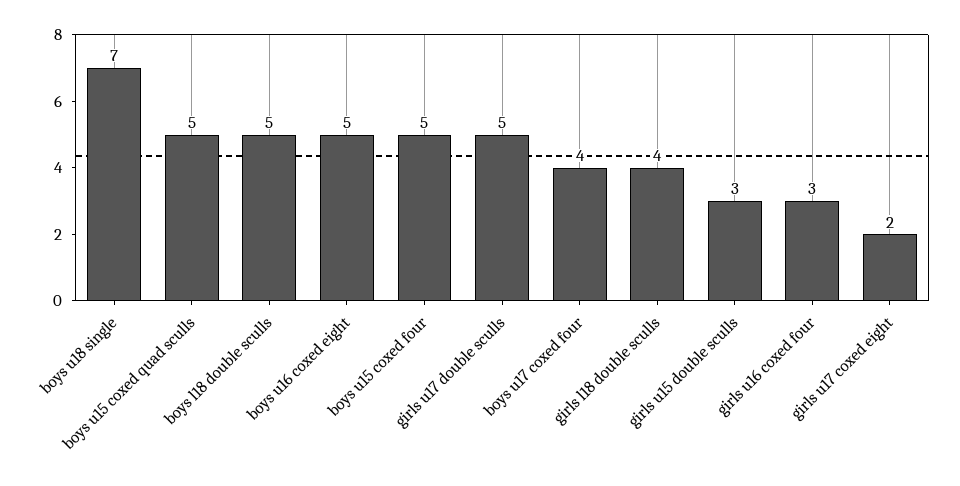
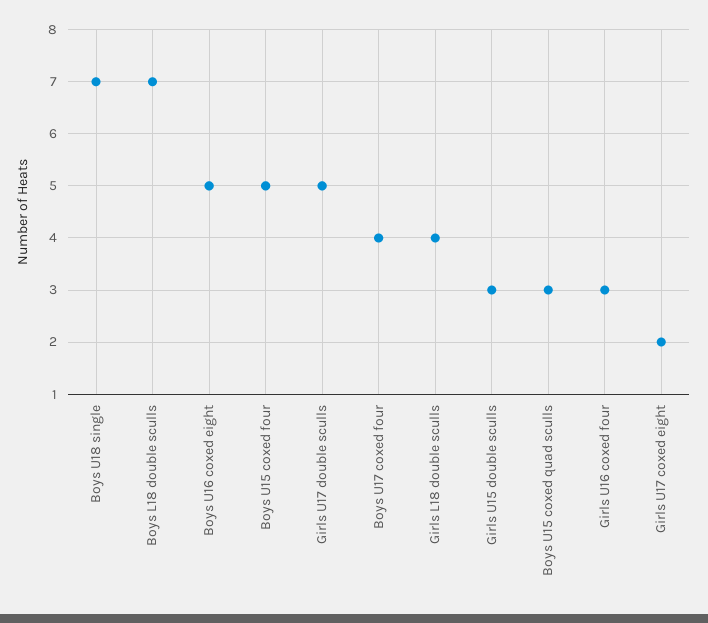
  {
    "boys u18 single": 7,
-   "boys u15 coxed quad sculls": 5,
+   "boys u15 coxed quad sculls": 3,
-   "boys l18 double sculls": 5,
+   "boys l18 double sculls": 7,
    "boys u16 coxed eight": 5,
    "boys u15 coxed four": 5,
    "girls u17 double sculls": 5,
    "boys u17 coxed four": 4,
    "girls l18 double sculls": 4,
    "girls u15 double sculls": 3,
    "girls u16 coxed four": 3,
    "girls u17 coxed eight": 2
  }

